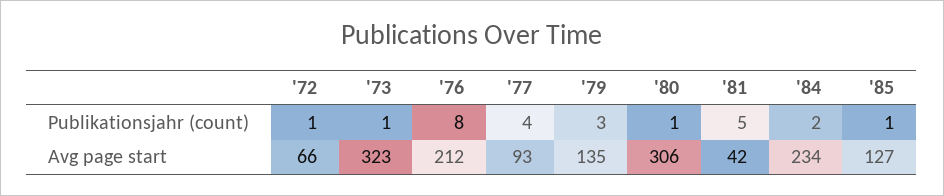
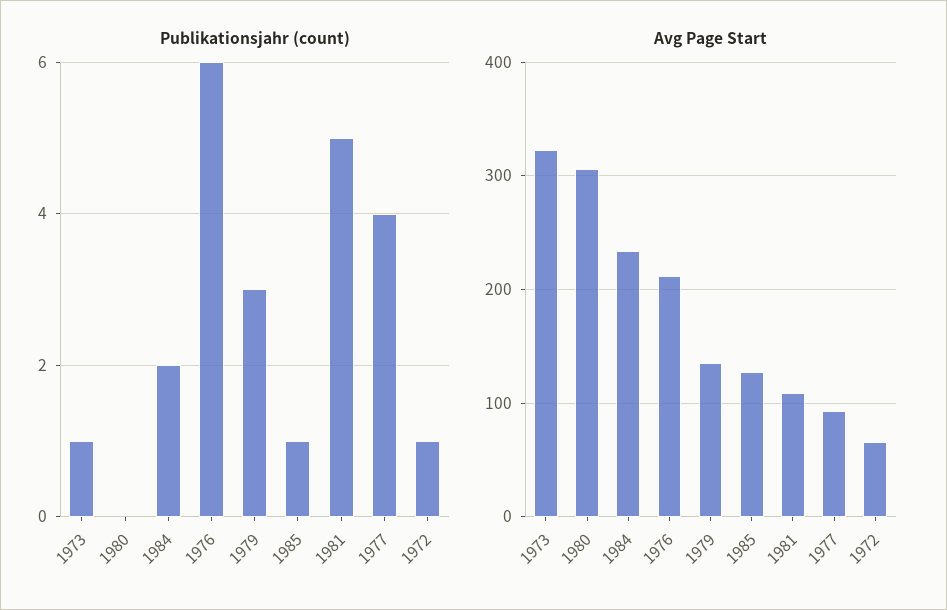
  {
    "Publikationsjahr (count)": {
      "'72": 1,
      "'73": 1,
-     "'76": 8,
+     "'76": 6,
      "'77": 4,
      "'79": 3,
-     "'80": 1,
+     "'80": 0,
      "'81": 5,
      "'84": 2,
      "'85": 1
    },
    "Avg page start": {
      "'72": 66,
      "'73": 323,
      "'76": 212,
      "'77": 93,
      "'79": 135,
      "'80": 306,
-     "'81": 42,
+     "'81": 110,
      "'84": 234,
      "'85": 127
    }
  }

